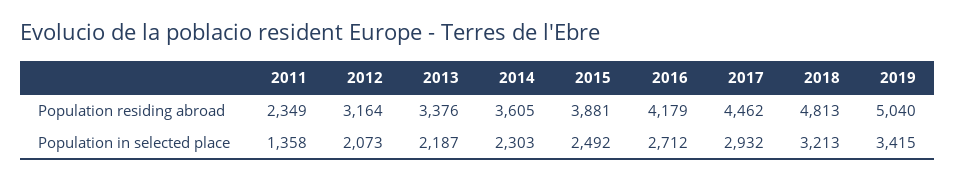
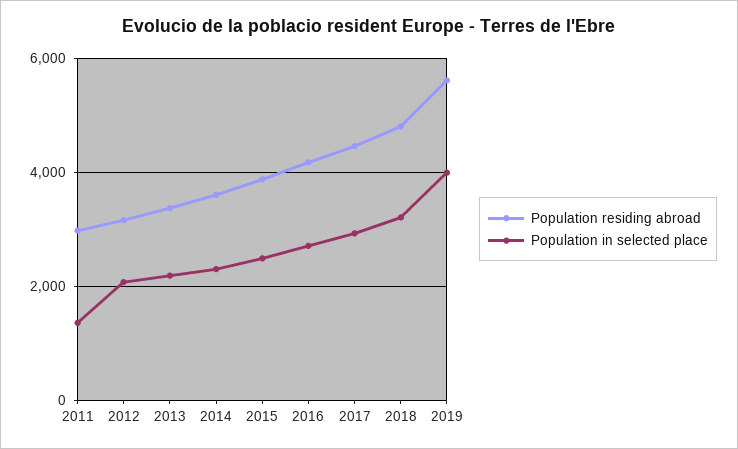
  {
    "Population residing abroad": {
-     "2011": 2349,
+     "2011": 3000,
      "2012": 3164,
      "2013": 3376,
      "2014": 3605,
      "2015": 3881,
      "2016": 4179,
      "2017": 4462,
      "2018": 4813,
-     "2019": 5040
+     "2019": 5600
    },
    "Population in selected place": {
      "2011": 1358,
      "2012": 2073,
      "2013": 2187,
      "2014": 2303,
      "2015": 2492,
      "2016": 2712,
      "2017": 2932,
      "2018": 3213,
-     "2019": 3415
+     "2019": 4000
    }
  }

